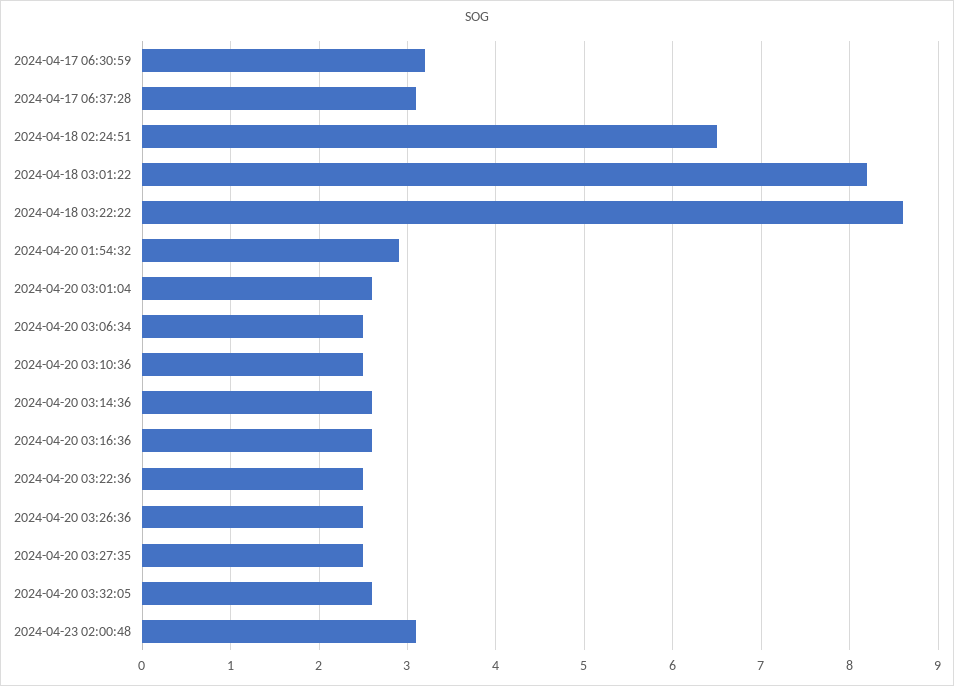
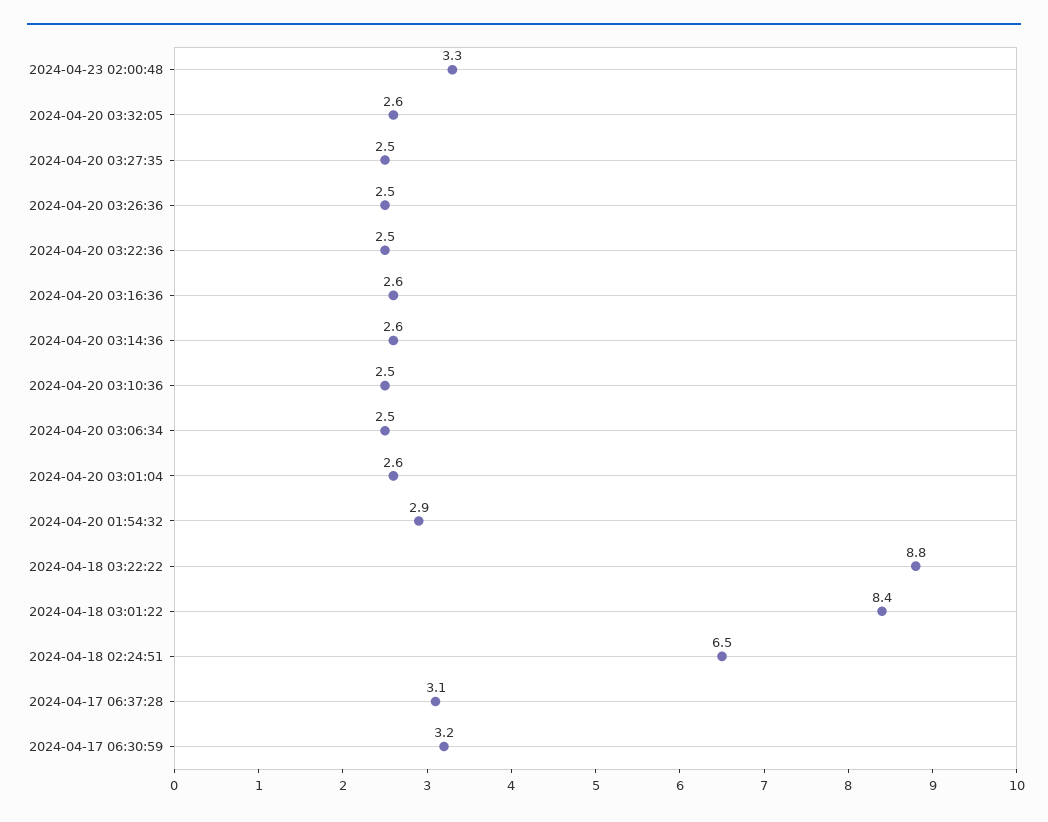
  {
    "2024-04-17 06:30:59": 3.2,
    "2024-04-17 06:37:28": 3.1,
    "2024-04-18 02:24:51": 6.5,
-   "2024-04-18 03:01:22": 8.2,
+   "2024-04-18 03:01:22": 8.4,
-   "2024-04-18 03:22:22": 8.6,
+   "2024-04-18 03:22:22": 8.8,
    "2024-04-20 01:54:32": 2.9,
    "2024-04-20 03:01:04": 2.6,
    "2024-04-20 03:06:34": 2.5,
    "2024-04-20 03:10:36": 2.5,
    "2024-04-20 03:14:36": 2.6,
    "2024-04-20 03:16:36": 2.6,
    "2024-04-20 03:22:36": 2.5,
    "2024-04-20 03:26:36": 2.5,
    "2024-04-20 03:27:35": 2.5,
    "2024-04-20 03:32:05": 2.6,
-   "2024-04-23 02:00:48": 3.1
+   "2024-04-23 02:00:48": 3.3
  }

